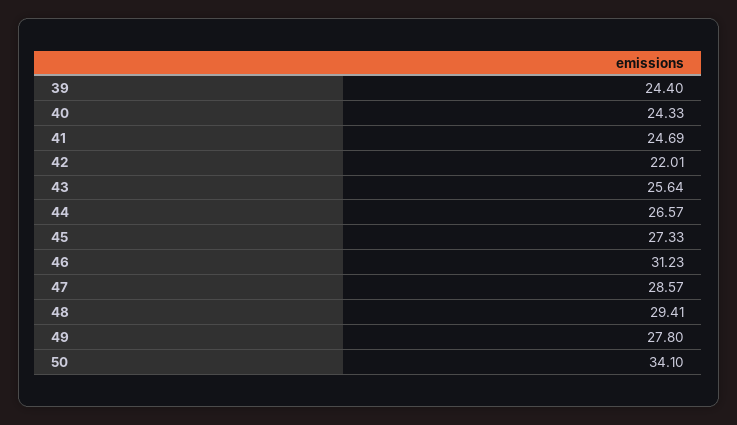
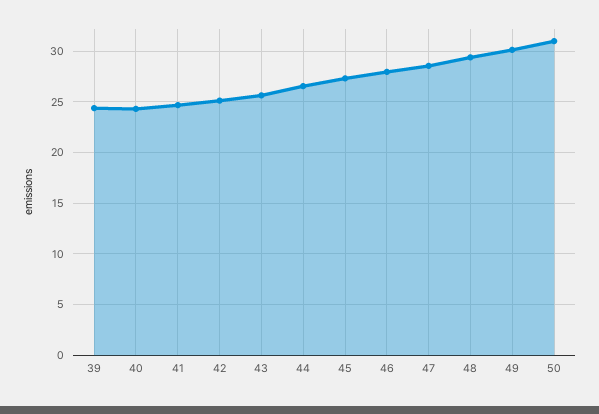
  {
    "39": 24.4,
    "40": 24.33,
    "41": 24.69,
-   "42": 22.01,
+   "42": 25,
    "43": 25.64,
    "44": 26.57,
    "45": 27.33,
-   "46": 31.23,
+   "46": 28,
    "47": 28.57,
    "48": 29.41,
-   "49": 27.8,
+   "49": 30,
-   "50": 34.1
+   "50": 31
  }

